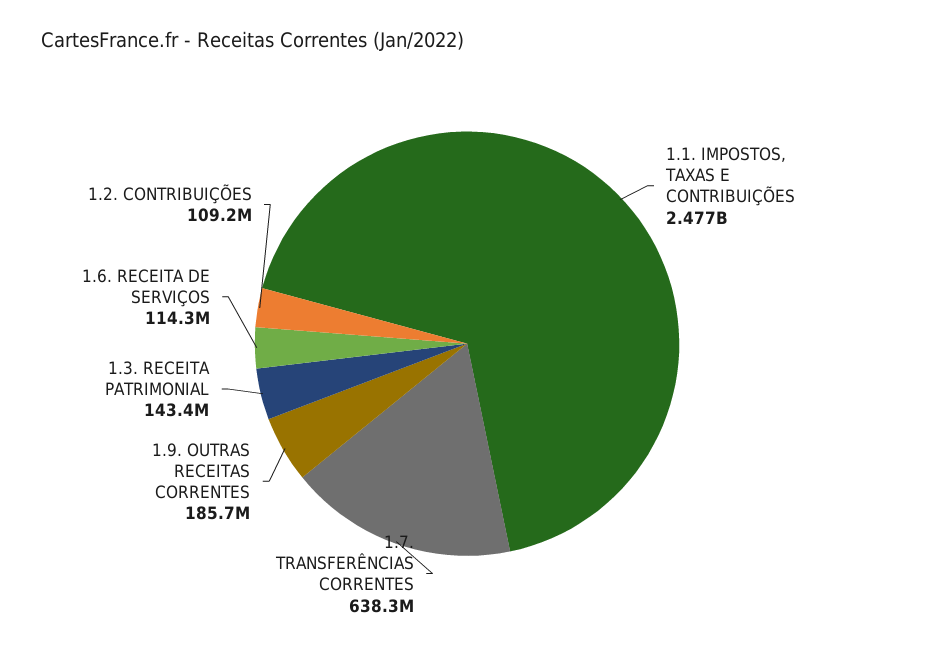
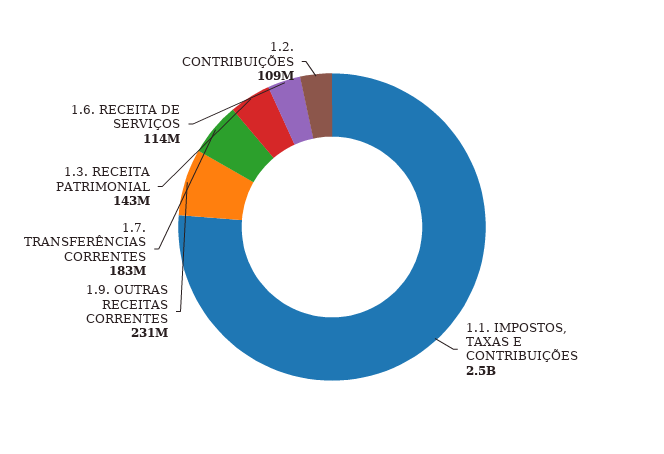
  {
    "1.1. IMPOSTOS, TAXAS E CONTRIBUIÇÕES": 2477000000,
-   "1.7. TRANSFERÊNCIAS CORRENTES": 638300000,
+   "1.7. TRANSFERÊNCIAS CORRENTES": 183000000,
-   "1.9. OUTRAS RECEITAS CORRENTES": 185700000,
+   "1.9. OUTRAS RECEITAS CORRENTES": 231000000,
    "1.3. RECEITA PATRIMONIAL": 143400000,
    "1.6. RECEITA DE SERVIÇOS": 114300000,
    "1.2. CONTRIBUIÇÕES": 109200000
  }

